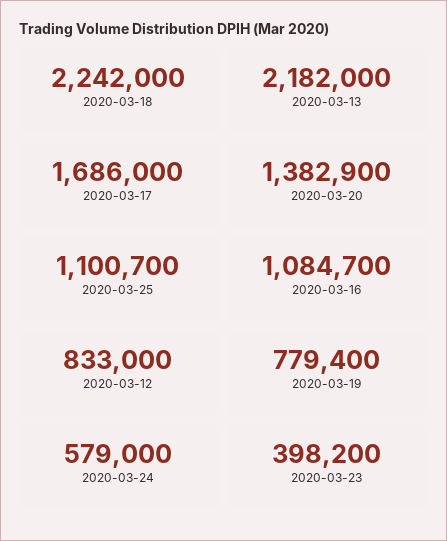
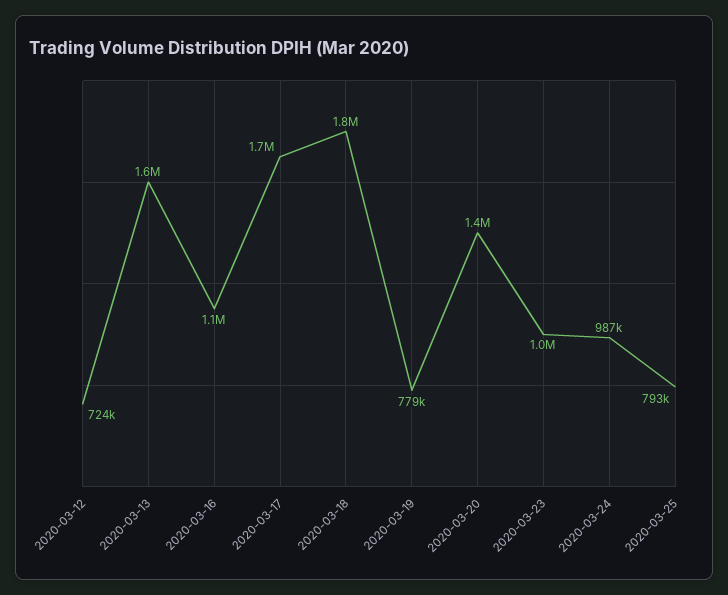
  {
-   "2020-03-18": 2242000,
+   "2020-03-18": 1800000,
-   "2020-03-13": 2182000,
+   "2020-03-13": 1600000,
    "2020-03-17": 1686000,
    "2020-03-20": 1382900,
-   "2020-03-25": 1100700,
+   "2020-03-25": 793000,
    "2020-03-16": 1084700,
-   "2020-03-12": 833000,
+   "2020-03-12": 724000,
    "2020-03-19": 779400,
-   "2020-03-24": 579000,
+   "2020-03-24": 987000,
-   "2020-03-23": 398200
+   "2020-03-23": 1000000
  }

